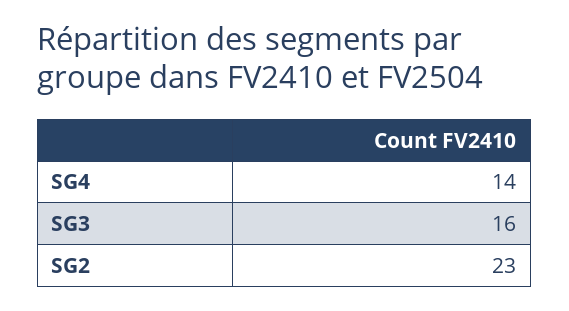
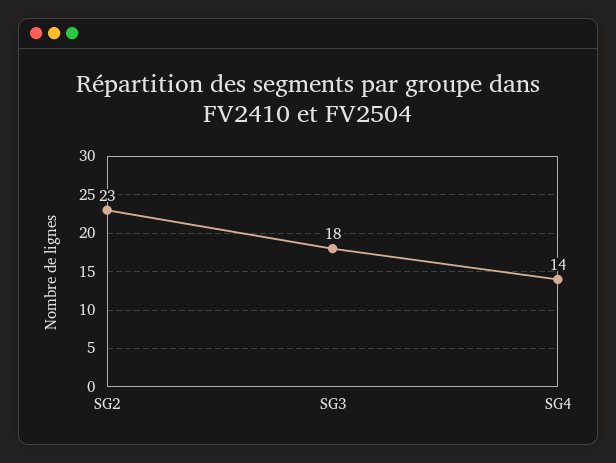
  {
    "SG4": 14,
-   "SG3": 16,
+   "SG3": 18,
    "SG2": 23
  }

